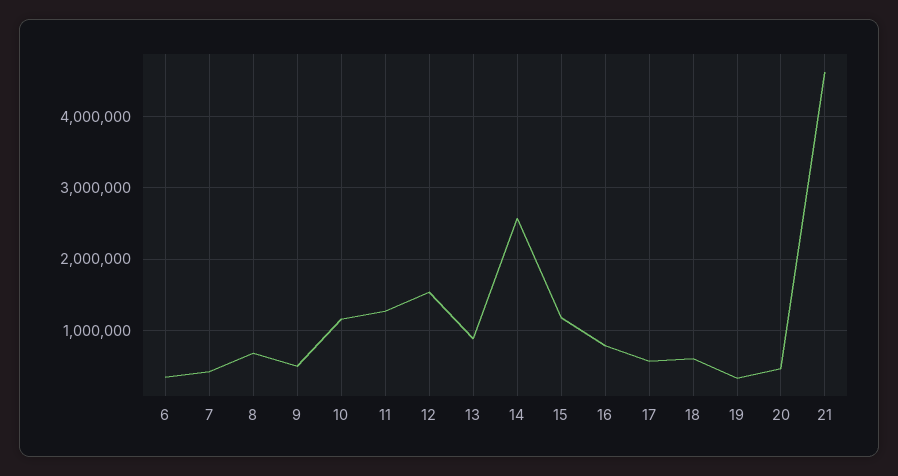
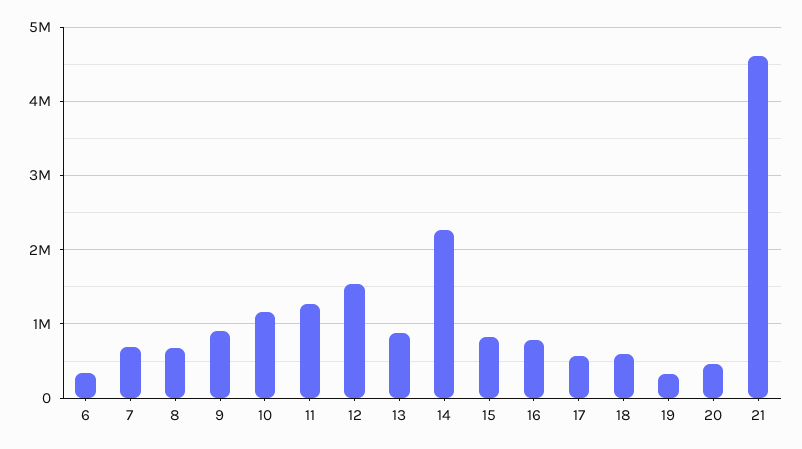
  {
    "6": 300000,
-   "7": 400000,
+   "7": 700000,
    "8": 700000,
-   "9": 500000,
+   "9": 900000,
    "10": 1200000,
    "11": 1300000,
    "12": 1500000,
    "13": 900000,
-   "14": 2600000,
+   "14": 2300000,
-   "15": 1200000,
+   "15": 800000,
    "16": 800000,
    "17": 600000,
    "18": 600000,
    "19": 300000,
    "20": 500000,
    "21": 4600000
  }

